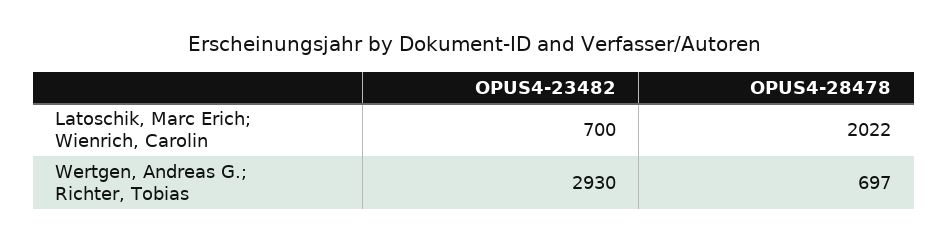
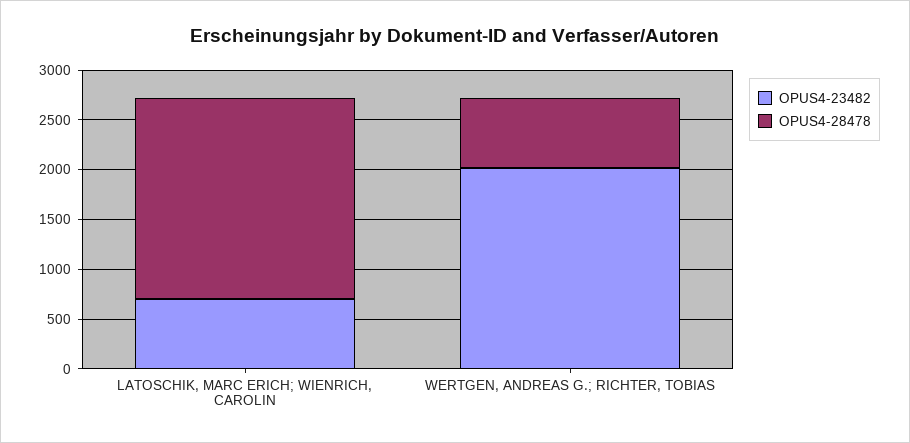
  {
    "OPUS4-23482": {
      "Latoschik, Marc Erich; Wienrich, Carolin": 700,
-     "Wertgen, Andreas G.; Richter, Tobias": 2930
+     "Wertgen, Andreas G.; Richter, Tobias": 2000
    },
    "OPUS4-28478": {
      "Latoschik, Marc Erich; Wienrich, Carolin": 2022,
      "Wertgen, Andreas G.; Richter, Tobias": 697
    }
  }

